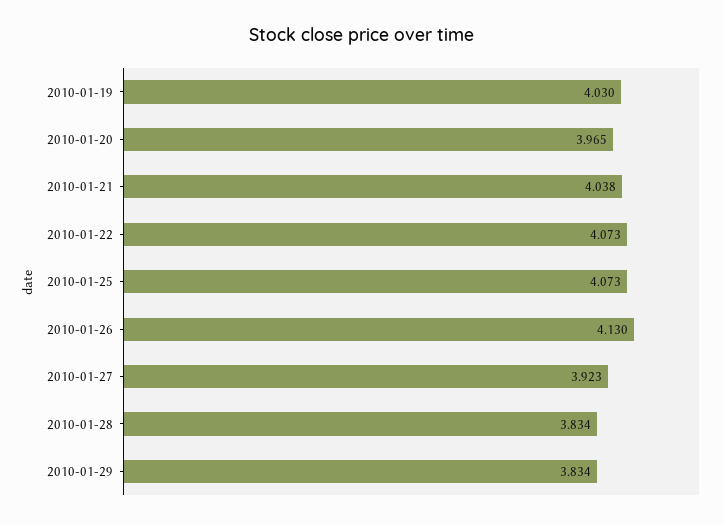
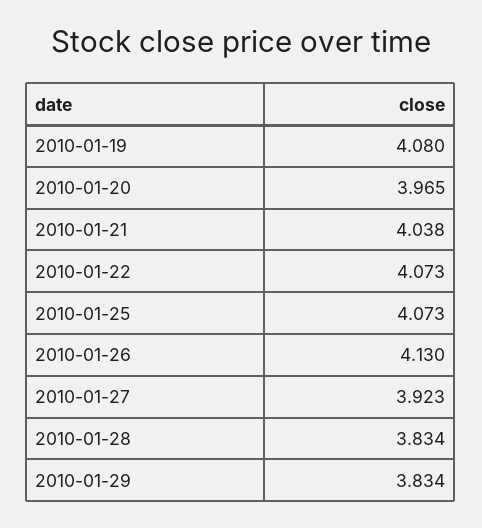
  {
-   "2010-01-19": 4.03,
+   "2010-01-19": 4.08,
    "2010-01-20": 3.965,
    "2010-01-21": 4.038,
    "2010-01-22": 4.073,
    "2010-01-25": 4.073,
    "2010-01-26": 4.13,
    "2010-01-27": 3.923,
    "2010-01-28": 3.834,
    "2010-01-29": 3.834
  }

